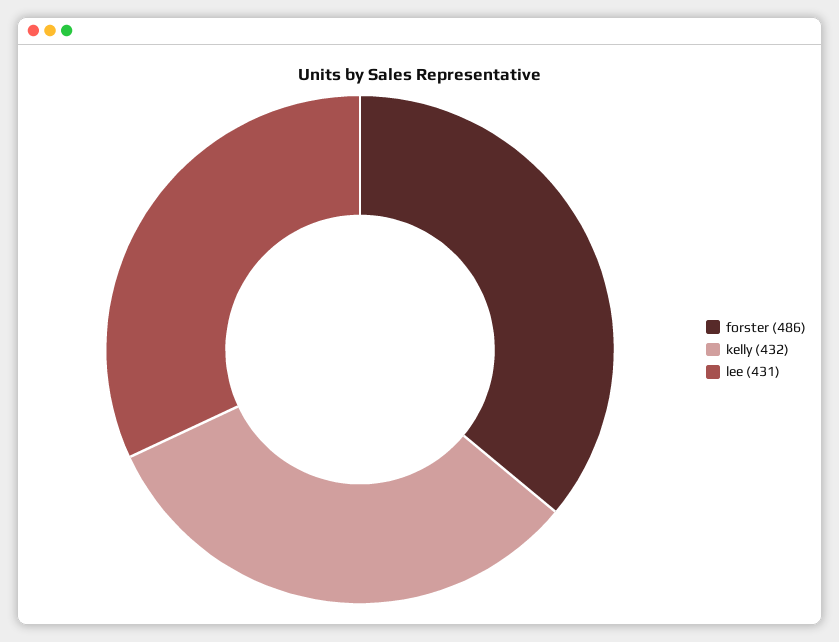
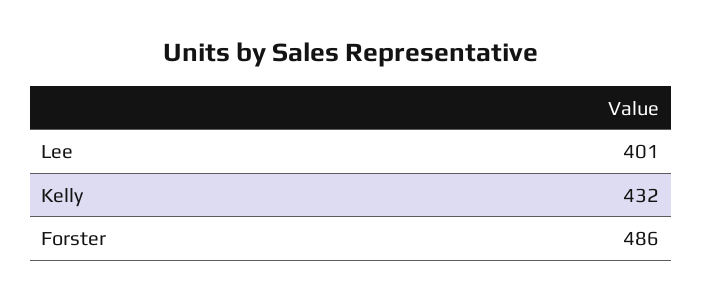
  {
    "forster": 486,
    "kelly": 432,
-   "lee": 431
+   "lee": 401
  }

